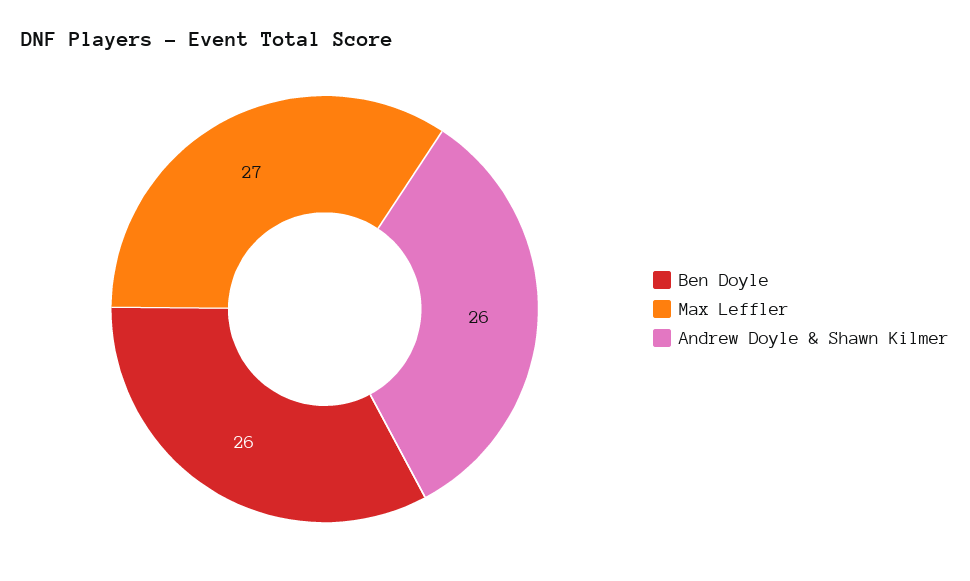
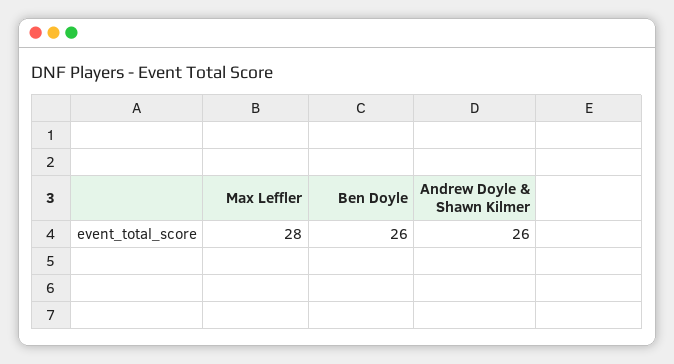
  {
    "Ben Doyle": 26,
-   "Max Leffler": 27,
+   "Max Leffler": 28,
    "Andrew Doyle & Shawn Kilmer": 26
  }

